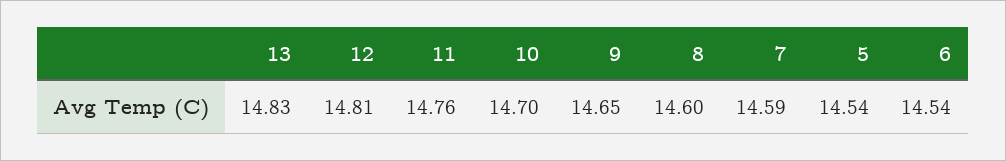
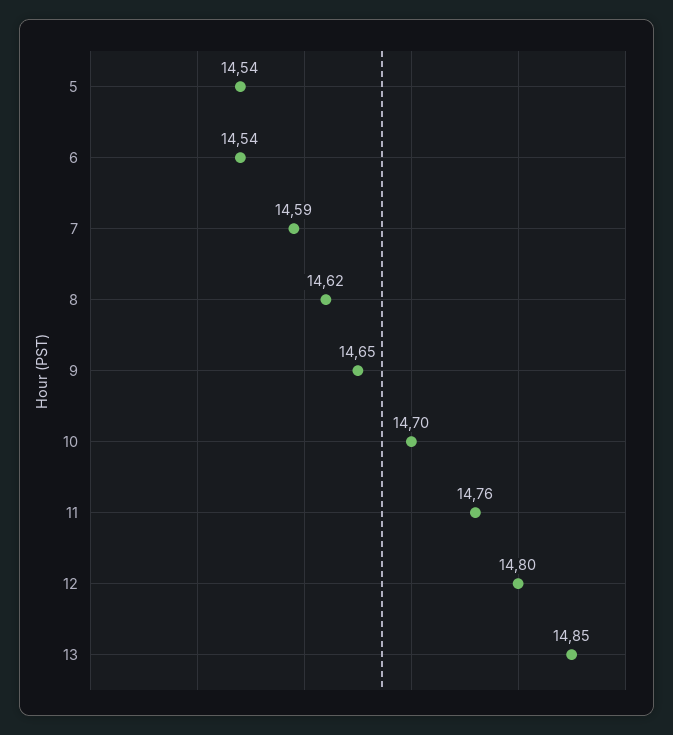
  {
-   "13": 14.83,
+   "13": 14.85,
-   "12": 14.81,
+   "12": 14.8,
    "11": 14.76,
    "10": 14.7,
    "9": 14.65,
-   "8": 14.6,
+   "8": 14.62,
    "7": 14.59,
    "5": 14.54,
    "6": 14.54
  }

